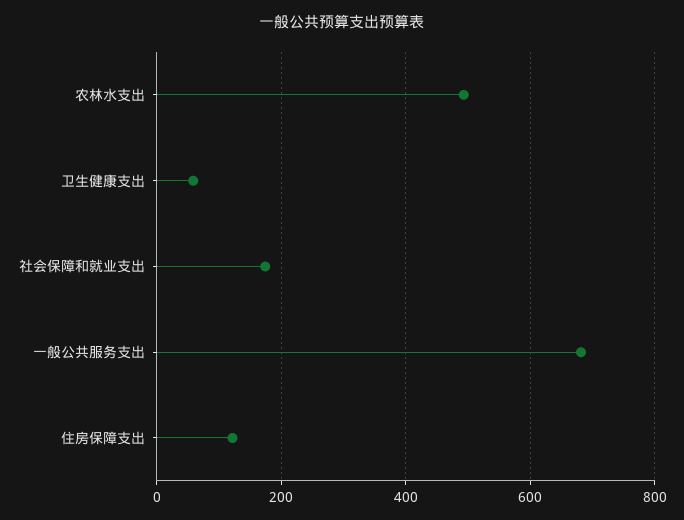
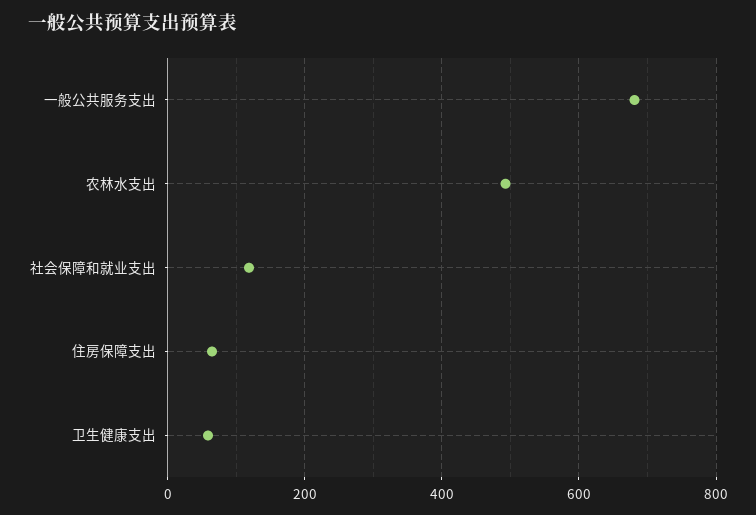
  {
    "农林水支出": 500,
    "卫生健康支出": 60,
-   "社会保障和就业支出": 180,
+   "社会保障和就业支出": 120,
    "一般公共服务支出": 680,
-   "住房保障支出": 120
+   "住房保障支出": 60
  }

